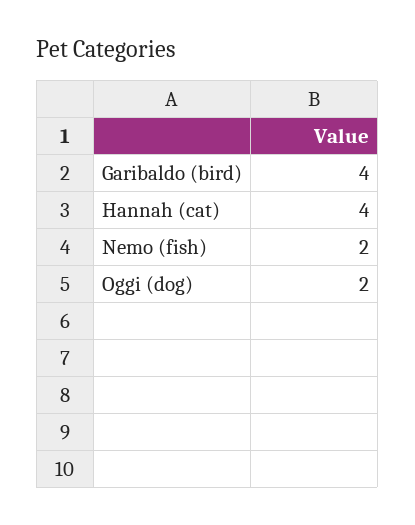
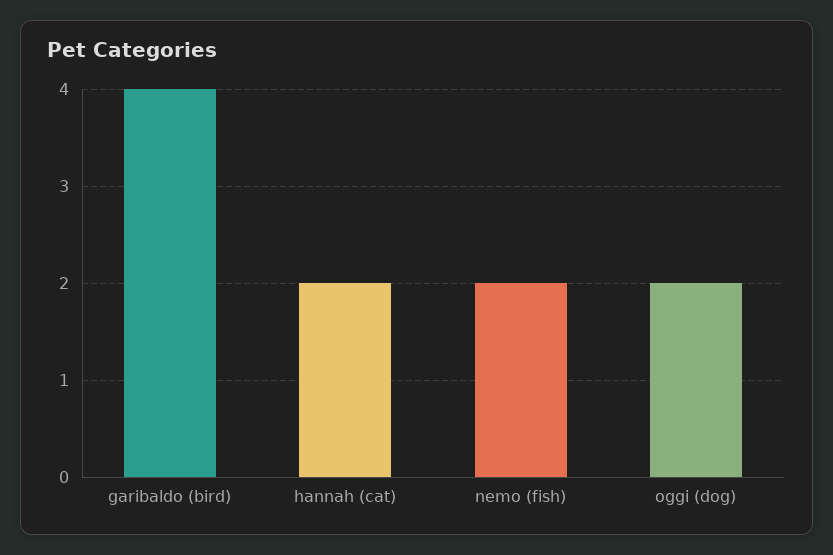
  {
    "Garibaldo (bird)": 4,
-   "Hannah (cat)": 4,
+   "Hannah (cat)": 2,
    "Nemo (fish)": 2,
    "Oggi (dog)": 2
  }

